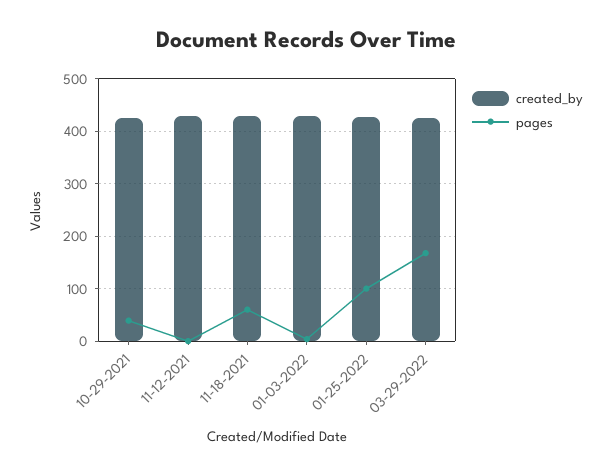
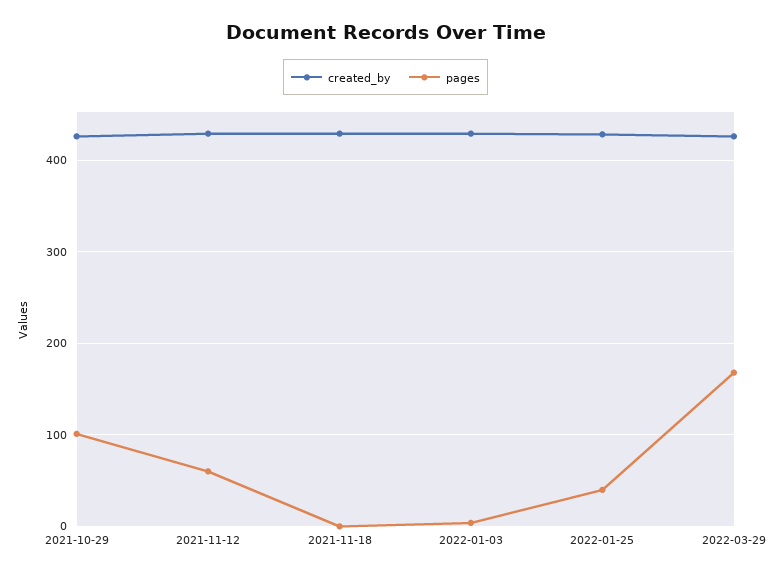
  {
    "created_by": {
      "10-29-2021": 430,
      "11-12-2021": 430,
      "11-18-2021": 430,
      "01-03-2022": 430,
      "01-25-2022": 430,
      "03-29-2022": 430
    },
    "pages": {
-     "10-29-2021": 40,
+     "10-29-2021": 100,
-     "11-12-2021": 0,
+     "11-12-2021": 60,
-     "11-18-2021": 60,
+     "11-18-2021": 0,
      "01-03-2022": 0,
-     "01-25-2022": 100,
+     "01-25-2022": 40,
      "03-29-2022": 170
    }
  }

